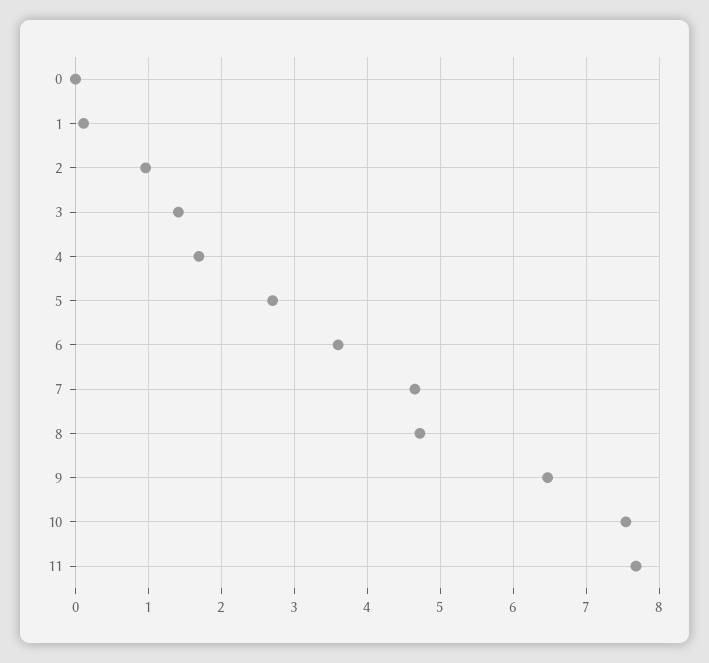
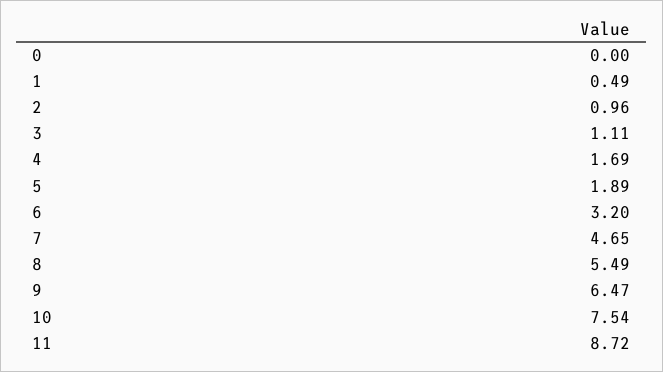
  {
    "0": 0,
-   "1": 0.1,
+   "1": 0.49,
    "2": 0.96,
-   "3": 1.4,
+   "3": 1.11,
    "4": 1.69,
-   "5": 2.7,
+   "5": 1.89,
-   "6": 3.6,
+   "6": 3.2,
    "7": 4.65,
-   "8": 4.7,
+   "8": 5.49,
    "9": 6.47,
    "10": 7.54,
-   "11": 7.7
+   "11": 8.72
  }

